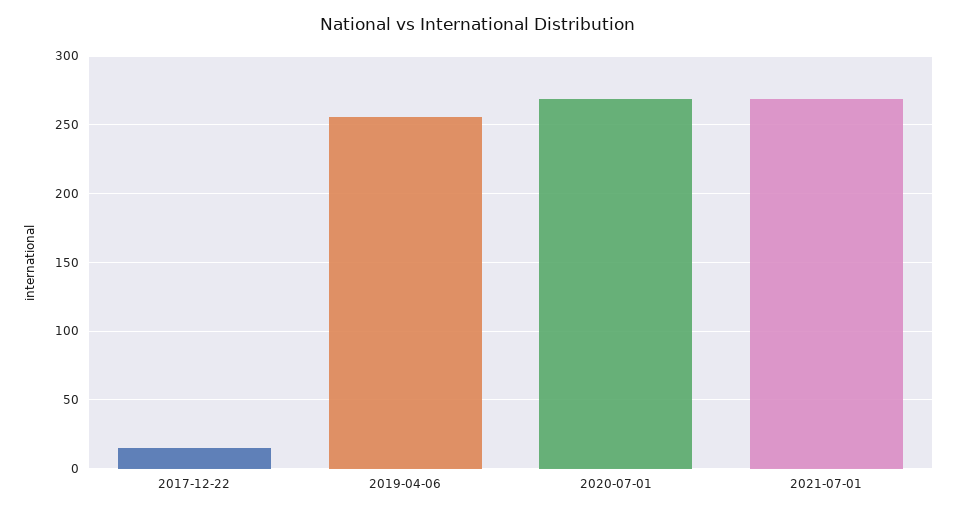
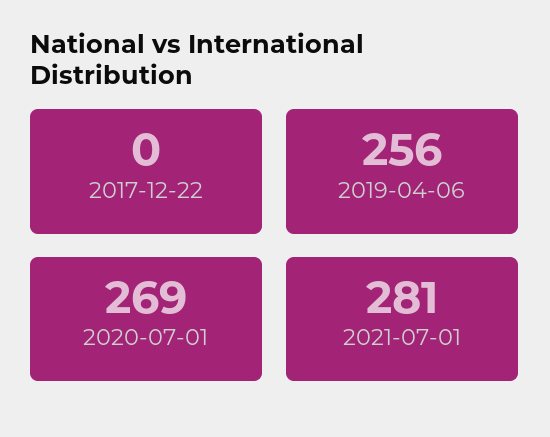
  {
-   "2017-12-22": 15,
+   "2017-12-22": 0,
    "2019-04-06": 256,
    "2020-07-01": 269,
-   "2021-07-01": 270
+   "2021-07-01": 281
  }

